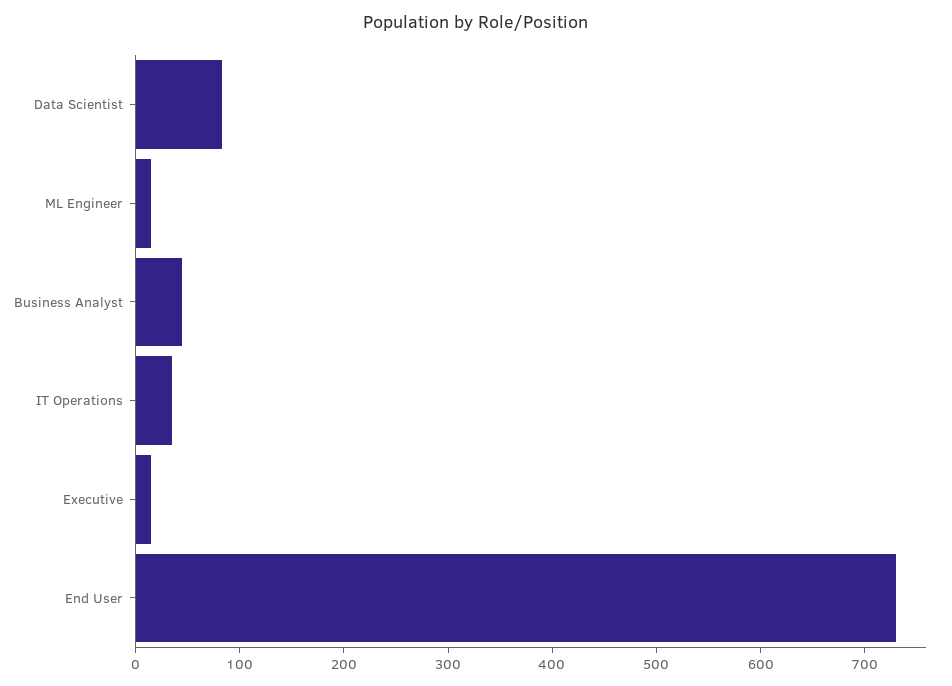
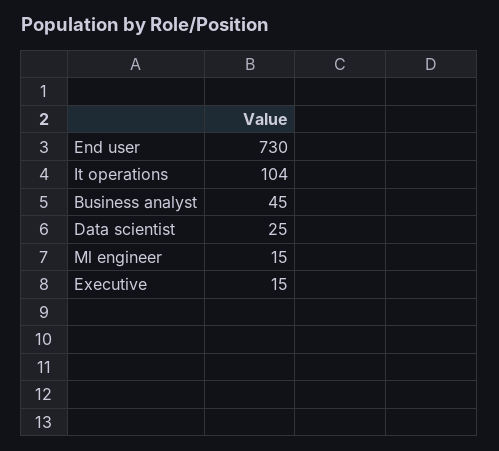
  {
-   "Data Scientist": 80,
+   "Data Scientist": 25,
    "ML Engineer": 15,
    "Business Analyst": 45,
-   "IT Operations": 40,
+   "IT Operations": 104,
    "Executive": 15,
    "End User": 730
  }

